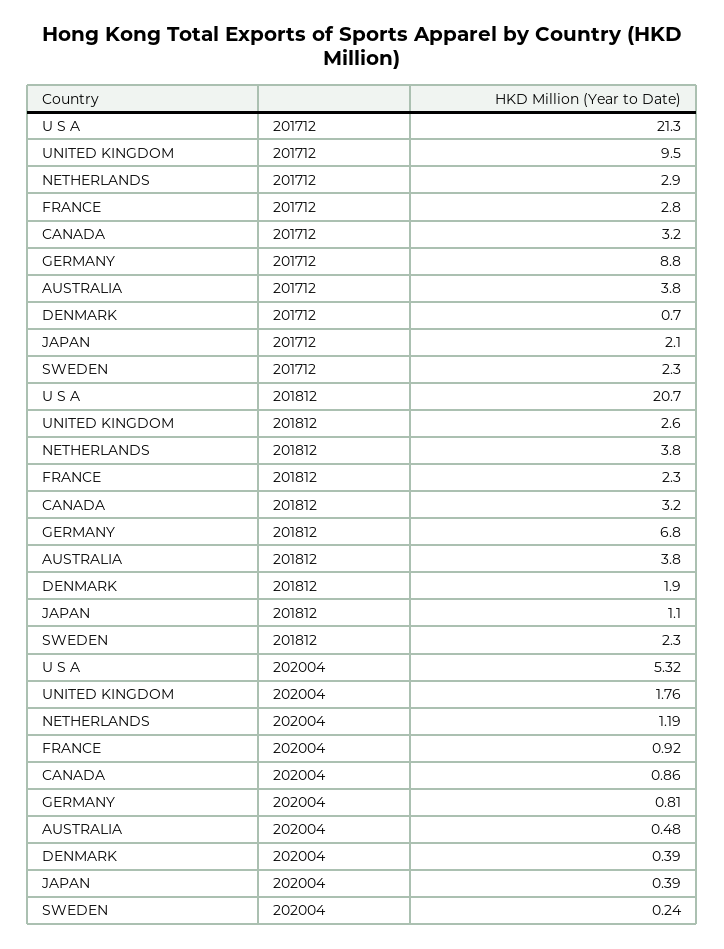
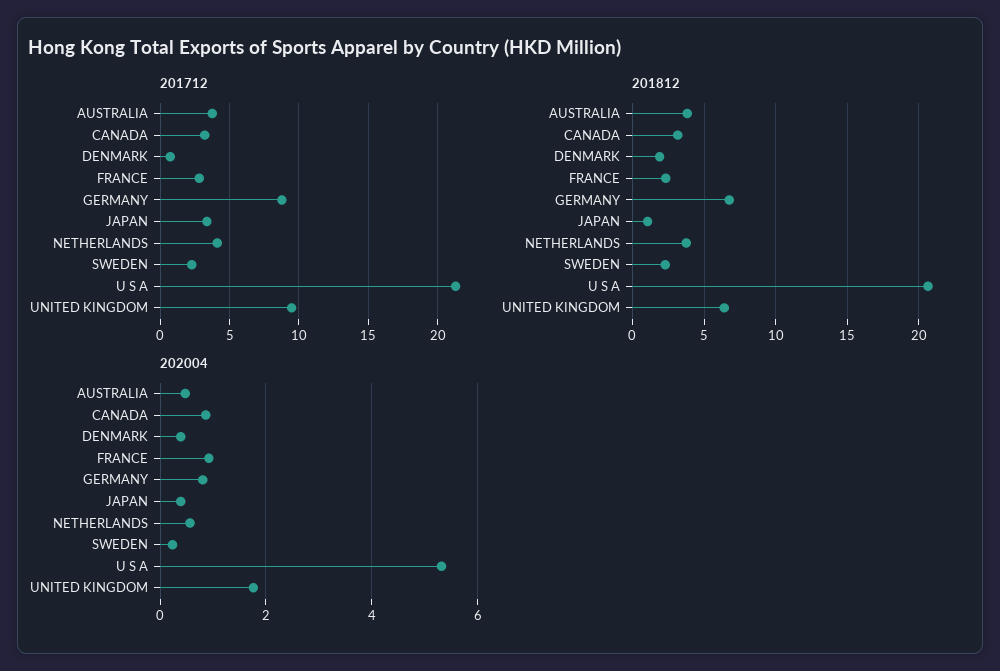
  {
    "201712": {
      "U S A": 21.3,
      "UNITED KINGDOM": 9.5,
-     "NETHERLANDS": 2.9,
+     "NETHERLANDS": 4,
      "FRANCE": 2.8,
      "CANADA": 3.2,
      "GERMANY": 8.8,
      "AUSTRALIA": 3.8,
      "DENMARK": 0.7,
-     "JAPAN": 2.1,
+     "JAPAN": 3.5,
      "SWEDEN": 2.3
    },
    "201812": {
      "U S A": 20.7,
-     "UNITED KINGDOM": 2.6,
+     "UNITED KINGDOM": 6.5,
      "NETHERLANDS": 3.8,
      "FRANCE": 2.3,
      "CANADA": 3.2,
      "GERMANY": 6.8,
      "AUSTRALIA": 3.8,
      "DENMARK": 1.9,
      "JAPAN": 1.1,
      "SWEDEN": 2.3
    },
    "202004": {
      "U S A": 5.32,
      "UNITED KINGDOM": 1.76,
-     "NETHERLANDS": 1.19,
+     "NETHERLANDS": 0.6,
      "FRANCE": 0.92,
      "CANADA": 0.86,
      "GERMANY": 0.81,
      "AUSTRALIA": 0.48,
      "DENMARK": 0.39,
      "JAPAN": 0.39,
      "SWEDEN": 0.24
    }
  }

